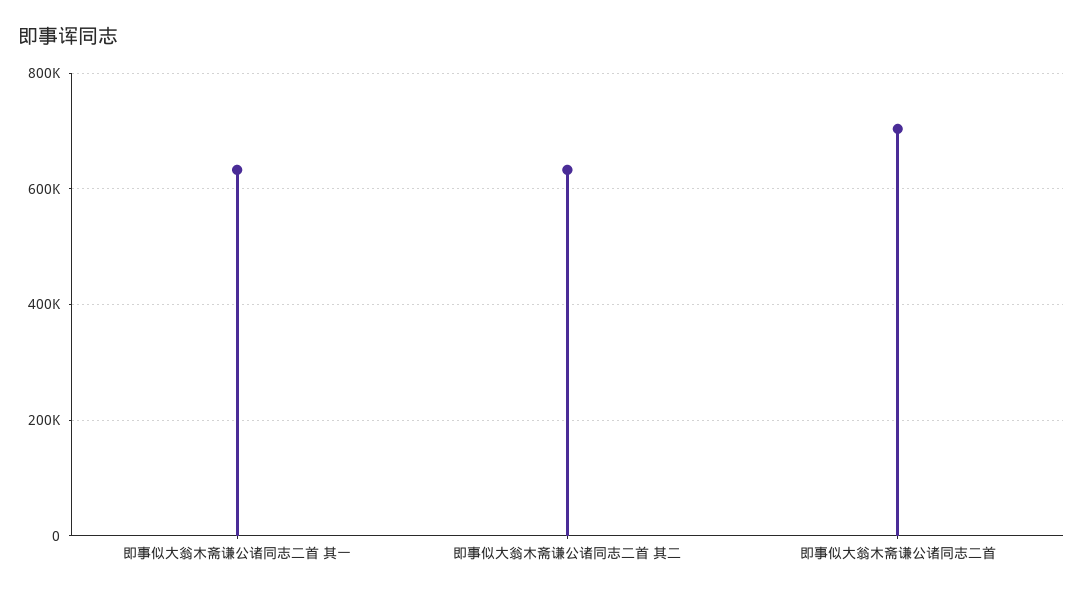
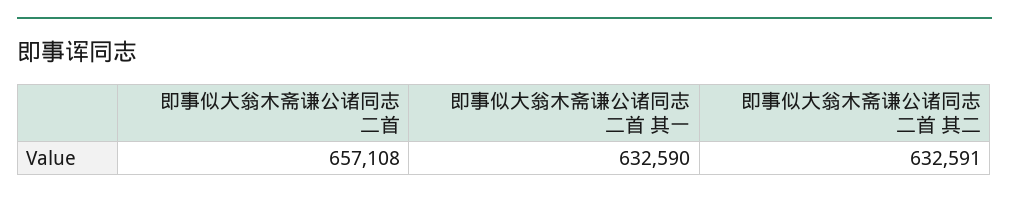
  {
    "即事似大翁木斋谦公诸同志二首 其一": 632590,
    "即事似大翁木斋谦公诸同志二首 其二": 632591,
-   "即事似大翁木斋谦公诸同志二首": 700000
+   "即事似大翁木斋谦公诸同志二首": 657108
  }

